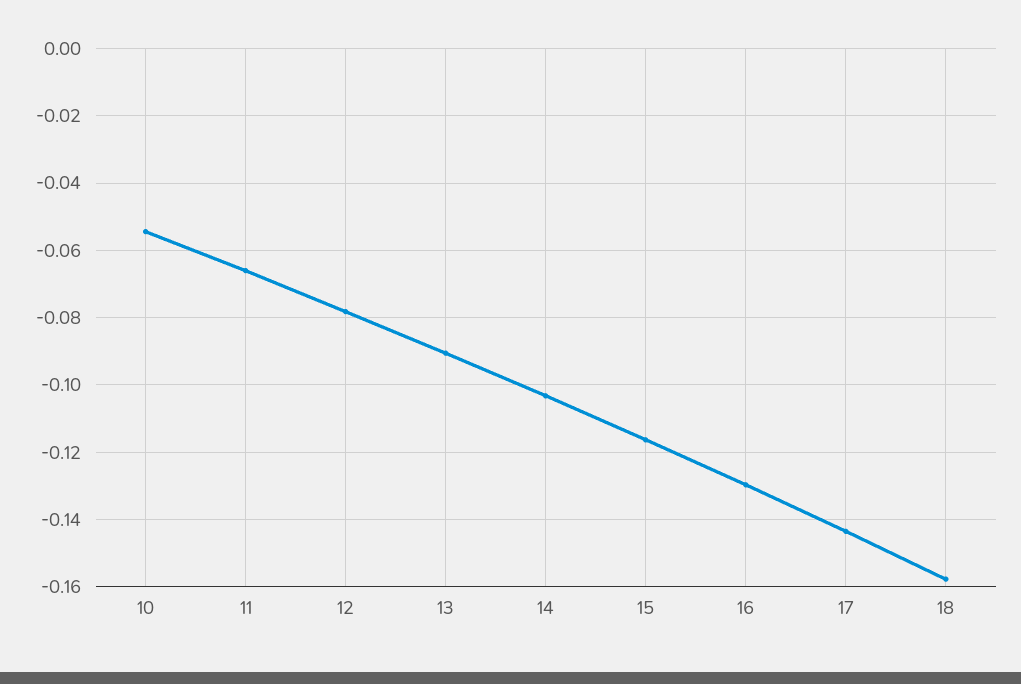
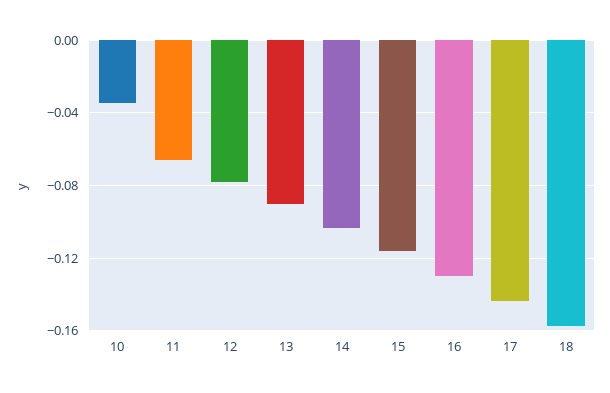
  {
-   "10": -0.054,
+   "10": -0.035,
    "11": -0.066,
    "12": -0.078,
    "13": -0.09,
    "14": -0.104,
    "15": -0.116,
    "16": -0.13,
    "17": -0.144,
    "18": -0.158
  }

